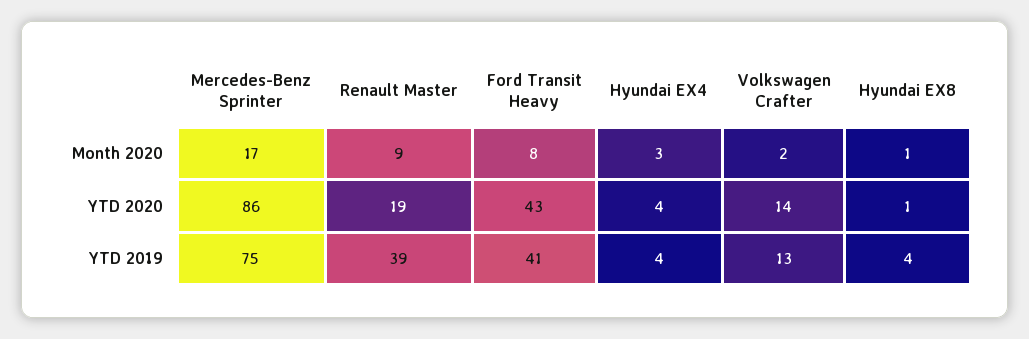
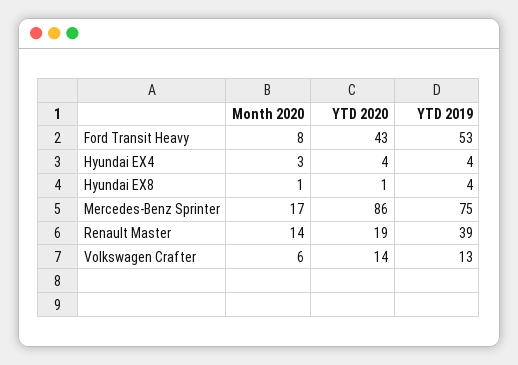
  {
    "Mercedes-Benz Sprinter": {
      "Month 2020": 17,
      "YTD 2020": 86,
      "YTD 2019": 75
    },
    "Renault Master": {
-     "Month 2020": 9,
+     "Month 2020": 14,
      "YTD 2020": 19,
      "YTD 2019": 39
    },
    "Ford Transit Heavy": {
      "Month 2020": 8,
      "YTD 2020": 43,
-     "YTD 2019": 41
+     "YTD 2019": 53
    },
    "Hyundai EX4": {
      "Month 2020": 3,
      "YTD 2020": 4,
      "YTD 2019": 4
    },
    "Volkswagen Crafter": {
-     "Month 2020": 2,
+     "Month 2020": 6,
      "YTD 2020": 14,
      "YTD 2019": 13
    },
    "Hyundai EX8": {
      "Month 2020": 1,
      "YTD 2020": 1,
      "YTD 2019": 4
    }
  }

